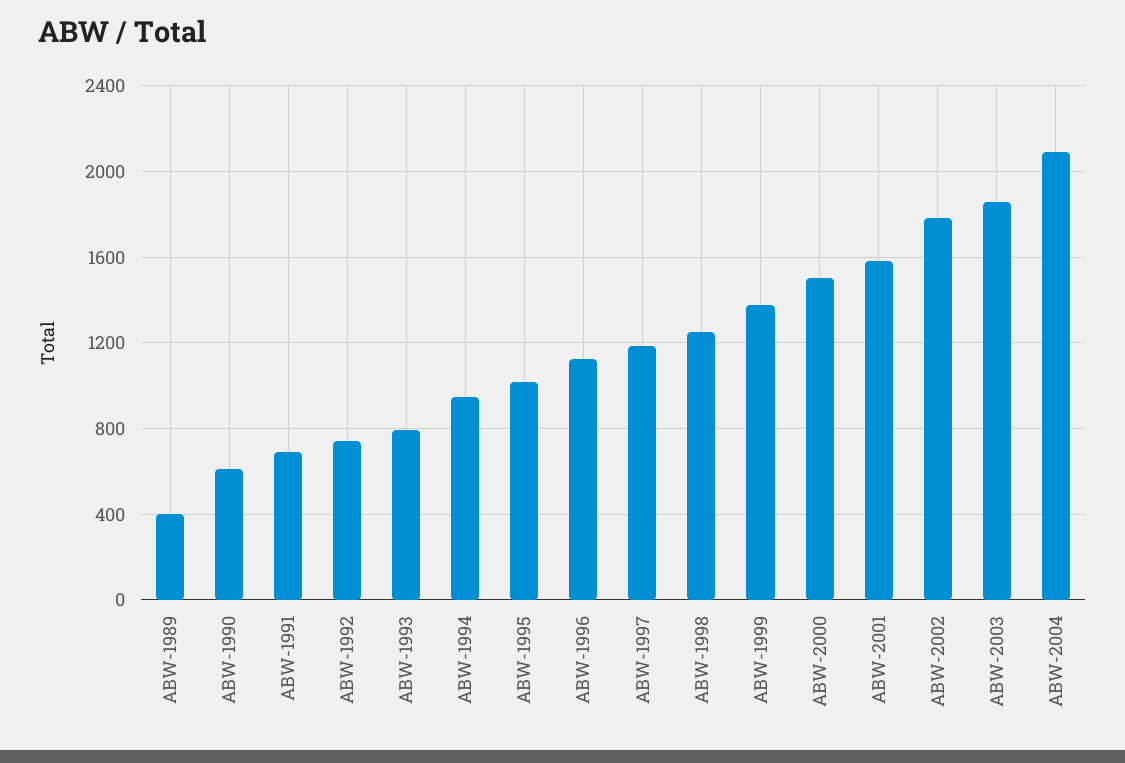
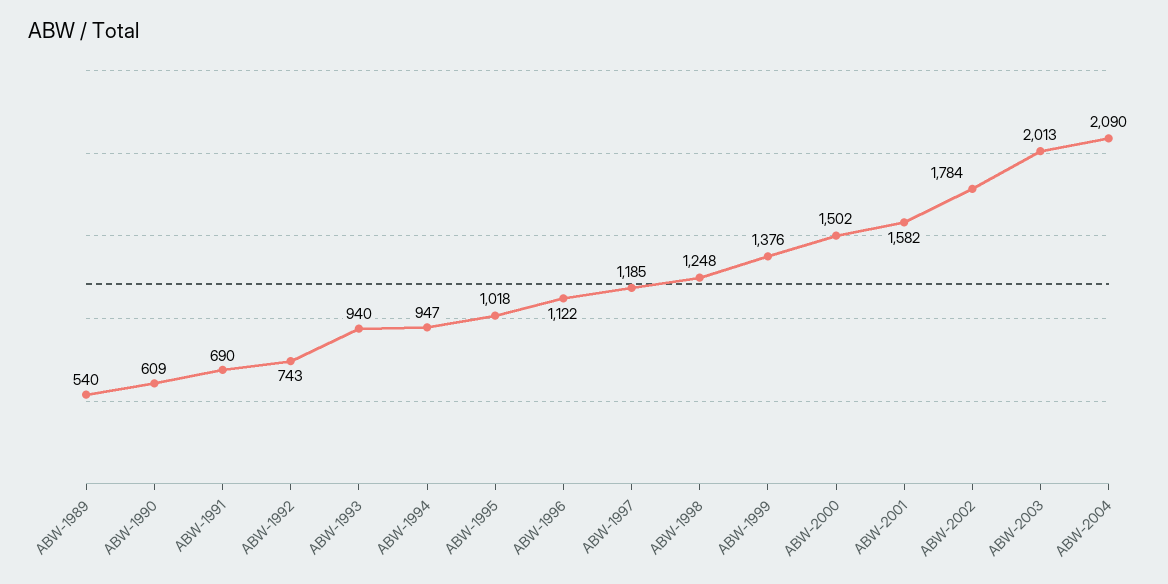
  {
-   "ABW-1989": 400,
+   "ABW-1989": 540,
    "ABW-1990": 609,
    "ABW-1991": 690,
    "ABW-1992": 743,
-   "ABW-1993": 800,
+   "ABW-1993": 940,
    "ABW-1994": 947,
    "ABW-1995": 1018,
    "ABW-1996": 1122,
    "ABW-1997": 1185,
    "ABW-1998": 1248,
    "ABW-1999": 1376,
    "ABW-2000": 1502,
    "ABW-2001": 1582,
    "ABW-2002": 1784,
-   "ABW-2003": 1850,
+   "ABW-2003": 2013,
    "ABW-2004": 2090
  }

